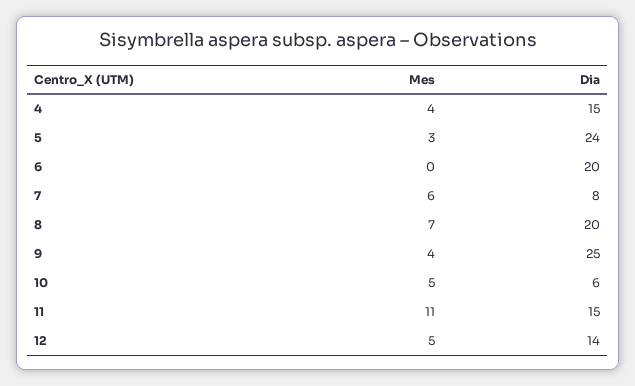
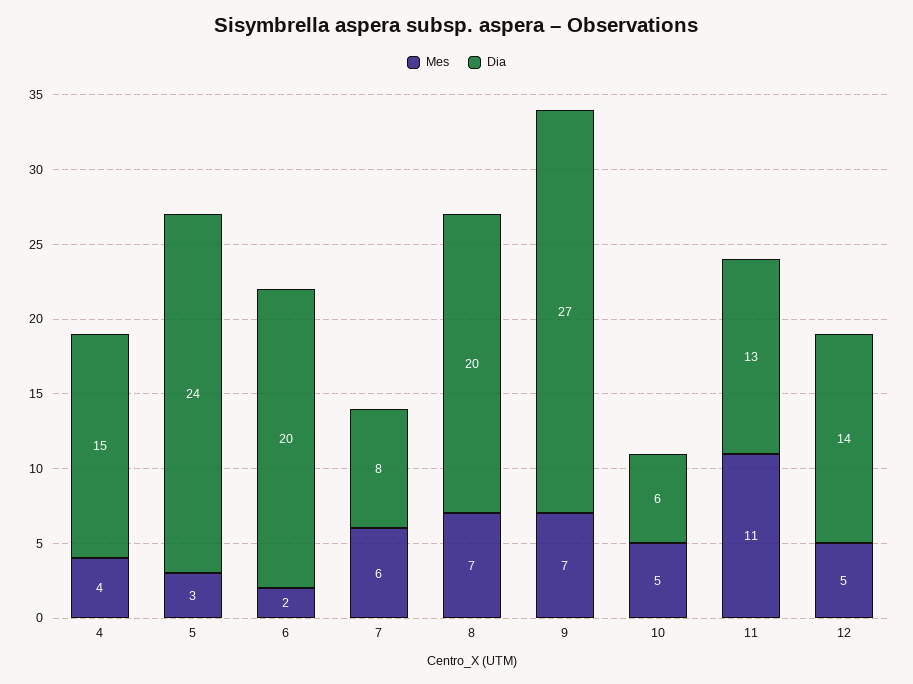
  {
    "Mes": {
      "4": 4,
      "5": 3,
-     "6": 0,
+     "6": 2,
      "7": 6,
      "8": 7,
-     "9": 4,
+     "9": 7,
      "10": 5,
      "11": 11,
      "12": 5
    },
    "Dia": {
      "4": 15,
      "5": 24,
      "6": 20,
      "7": 8,
      "8": 20,
-     "9": 25,
+     "9": 27,
      "10": 6,
-     "11": 15,
+     "11": 13,
      "12": 14
    }
  }

